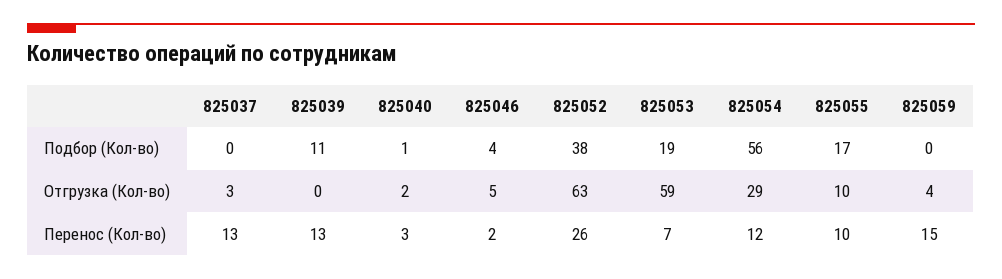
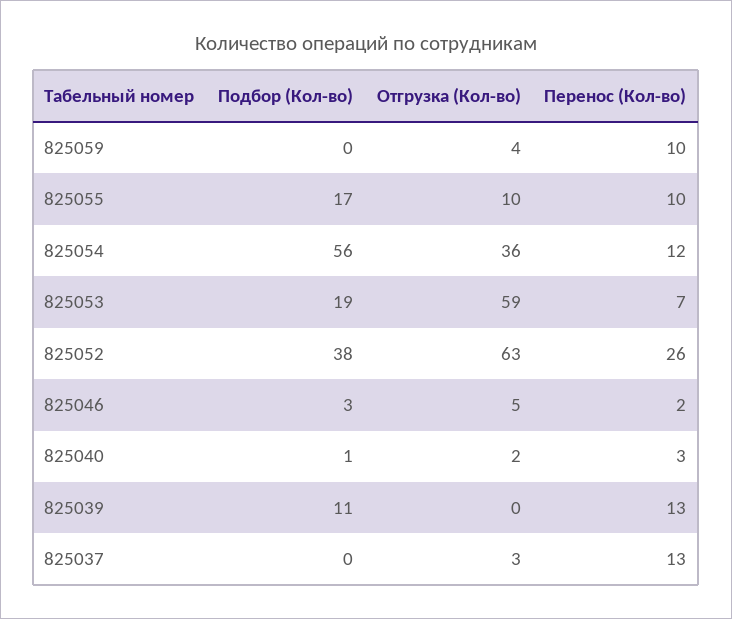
  {
    "825037": {
      "Подбор (Кол-во)": 0,
      "Отгрузка (Кол-во)": 3,
      "Перенос (Кол-во)": 13
    },
    "825039": {
      "Подбор (Кол-во)": 11,
      "Отгрузка (Кол-во)": 0,
      "Перенос (Кол-во)": 13
    },
    "825040": {
      "Подбор (Кол-во)": 1,
      "Отгрузка (Кол-во)": 2,
      "Перенос (Кол-во)": 3
    },
    "825046": {
-     "Подбор (Кол-во)": 4,
+     "Подбор (Кол-во)": 3,
      "Отгрузка (Кол-во)": 5,
      "Перенос (Кол-во)": 2
    },
    "825052": {
      "Подбор (Кол-во)": 38,
      "Отгрузка (Кол-во)": 63,
      "Перенос (Кол-во)": 26
    },
    "825053": {
      "Подбор (Кол-во)": 19,
      "Отгрузка (Кол-во)": 59,
      "Перенос (Кол-во)": 7
    },
    "825054": {
      "Подбор (Кол-во)": 56,
-     "Отгрузка (Кол-во)": 29,
+     "Отгрузка (Кол-во)": 36,
      "Перенос (Кол-во)": 12
    },
    "825055": {
      "Подбор (Кол-во)": 17,
      "Отгрузка (Кол-во)": 10,
      "Перенос (Кол-во)": 10
    },
    "825059": {
      "Подбор (Кол-во)": 0,
      "Отгрузка (Кол-во)": 4,
-     "Перенос (Кол-во)": 15
+     "Перенос (Кол-во)": 10
    }
  }

